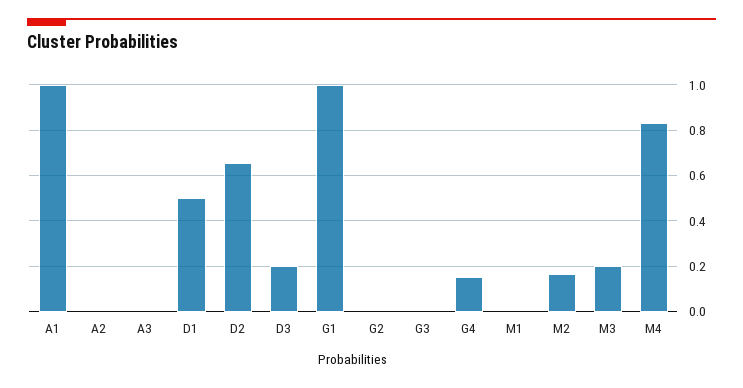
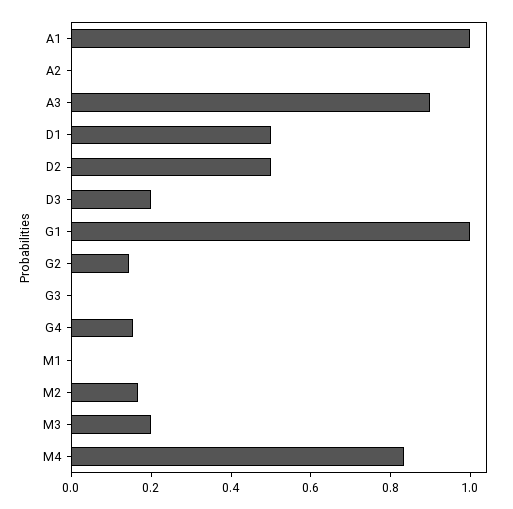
  {
    "A1": 1,
    "A2": 0,
-   "A3": 0,
+   "A3": 0.9,
    "D1": 0.5,
-   "D2": 0.65,
+   "D2": 0.5,
    "D3": 0.2,
    "G1": 1,
-   "G2": 0,
+   "G2": 0.15,
    "G3": 0,
    "G4": 0.15,
    "M1": 0,
    "M2": 0.15,
    "M3": 0.2,
    "M4": 0.85
  }

